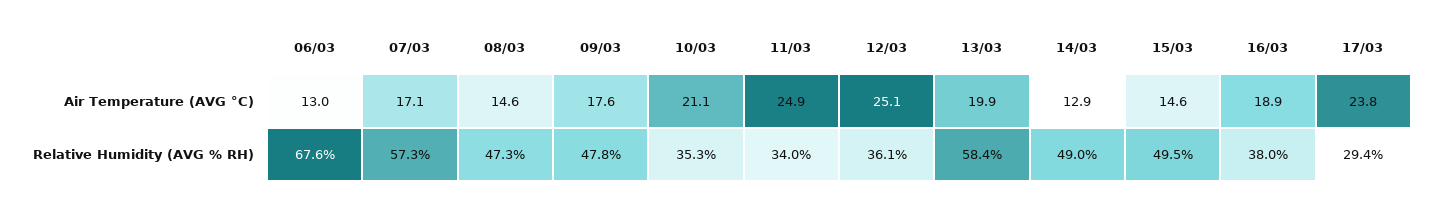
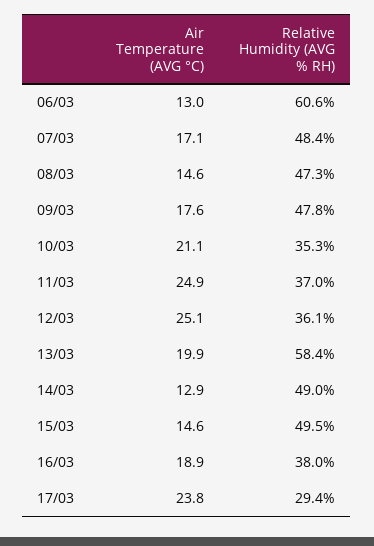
  {
    "06/03": {
      "Air Temperature (AVG °C)": 13,
-     "Relative Humidity (AVG % RH)": 67.6
+     "Relative Humidity (AVG % RH)": 60.6
    },
    "07/03": {
      "Air Temperature (AVG °C)": 17.1,
-     "Relative Humidity (AVG % RH)": 57.3
+     "Relative Humidity (AVG % RH)": 48.4
    },
    "08/03": {
      "Air Temperature (AVG °C)": 14.6,
      "Relative Humidity (AVG % RH)": 47.3
    },
    "09/03": {
      "Air Temperature (AVG °C)": 17.6,
      "Relative Humidity (AVG % RH)": 47.8
    },
    "10/03": {
      "Air Temperature (AVG °C)": 21.1,
      "Relative Humidity (AVG % RH)": 35.3
    },
    "11/03": {
      "Air Temperature (AVG °C)": 24.9,
-     "Relative Humidity (AVG % RH)": 34
+     "Relative Humidity (AVG % RH)": 37
    },
    "12/03": {
      "Air Temperature (AVG °C)": 25.1,
      "Relative Humidity (AVG % RH)": 36.1
    },
    "13/03": {
      "Air Temperature (AVG °C)": 19.9,
      "Relative Humidity (AVG % RH)": 58.4
    },
    "14/03": {
      "Air Temperature (AVG °C)": 12.9,
      "Relative Humidity (AVG % RH)": 49
    },
    "15/03": {
      "Air Temperature (AVG °C)": 14.6,
      "Relative Humidity (AVG % RH)": 49.5
    },
    "16/03": {
      "Air Temperature (AVG °C)": 18.9,
      "Relative Humidity (AVG % RH)": 38
    },
    "17/03": {
      "Air Temperature (AVG °C)": 23.8,
      "Relative Humidity (AVG % RH)": 29.4
    }
  }

